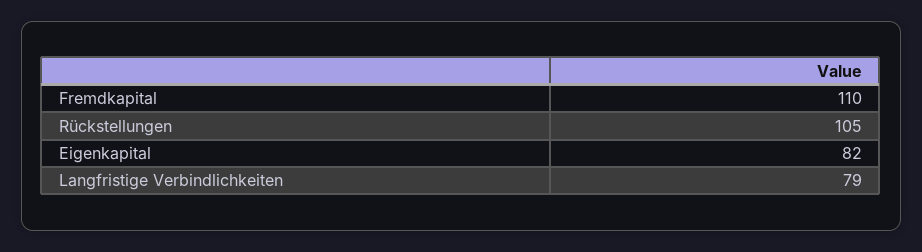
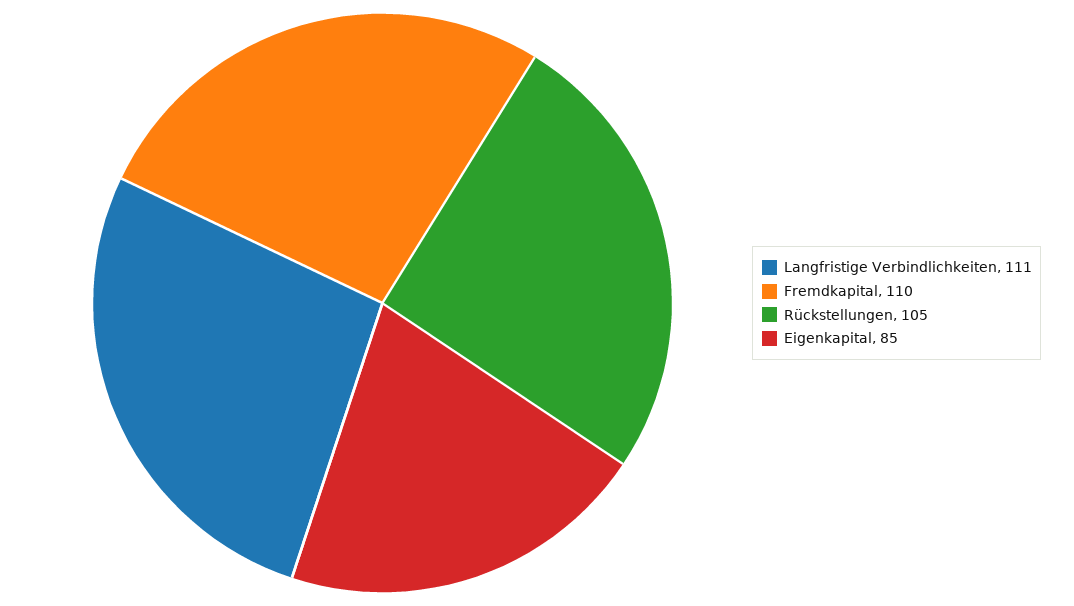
  {
    "Fremdkapital": 110,
    "Rückstellungen": 105,
-   "Eigenkapital": 82,
+   "Eigenkapital": 85,
-   "Langfristige Verbindlichkeiten": 79
+   "Langfristige Verbindlichkeiten": 111
  }

